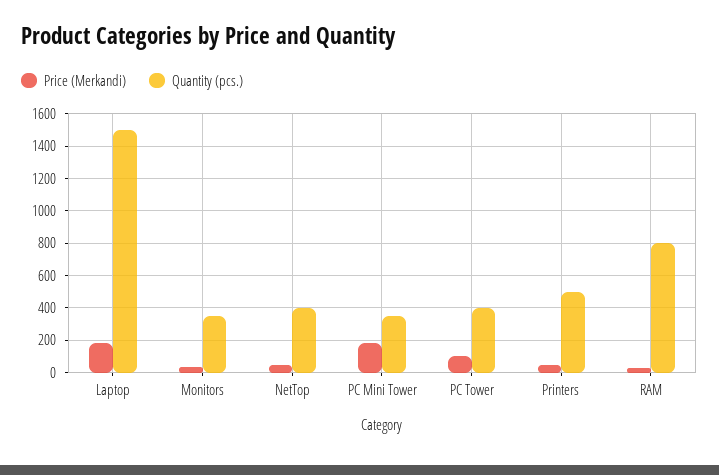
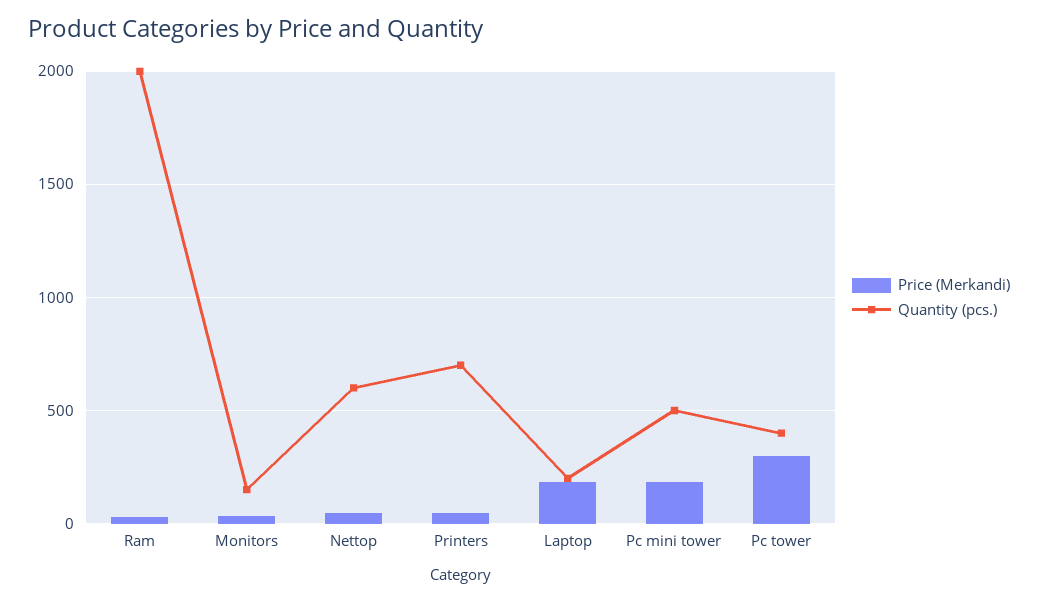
  {
    "Price (Merkandi)": {
      "Laptop": 200,
      "Monitors": 50,
      "NetTop": 50,
      "PC Mini Tower": 200,
-     "PC Tower": 100,
+     "PC Tower": 300,
      "Printers": 50,
      "RAM": 50
    },
    "Quantity (pcs.)": {
-     "Laptop": 1500,
+     "Laptop": 200,
-     "Monitors": 350,
+     "Monitors": 150,
-     "NetTop": 400,
+     "NetTop": 600,
-     "PC Mini Tower": 350,
+     "PC Mini Tower": 500,
      "PC Tower": 400,
-     "Printers": 500,
+     "Printers": 700,
-     "RAM": 800
+     "RAM": 2000
    }
  }

